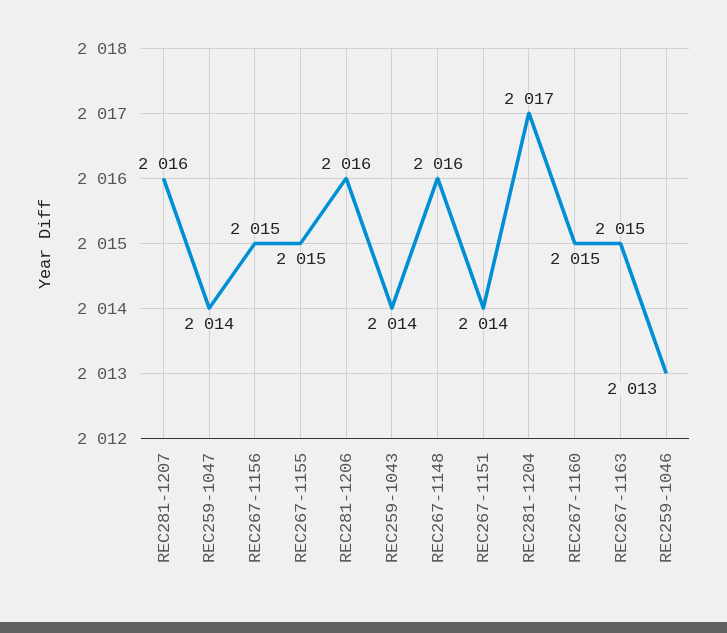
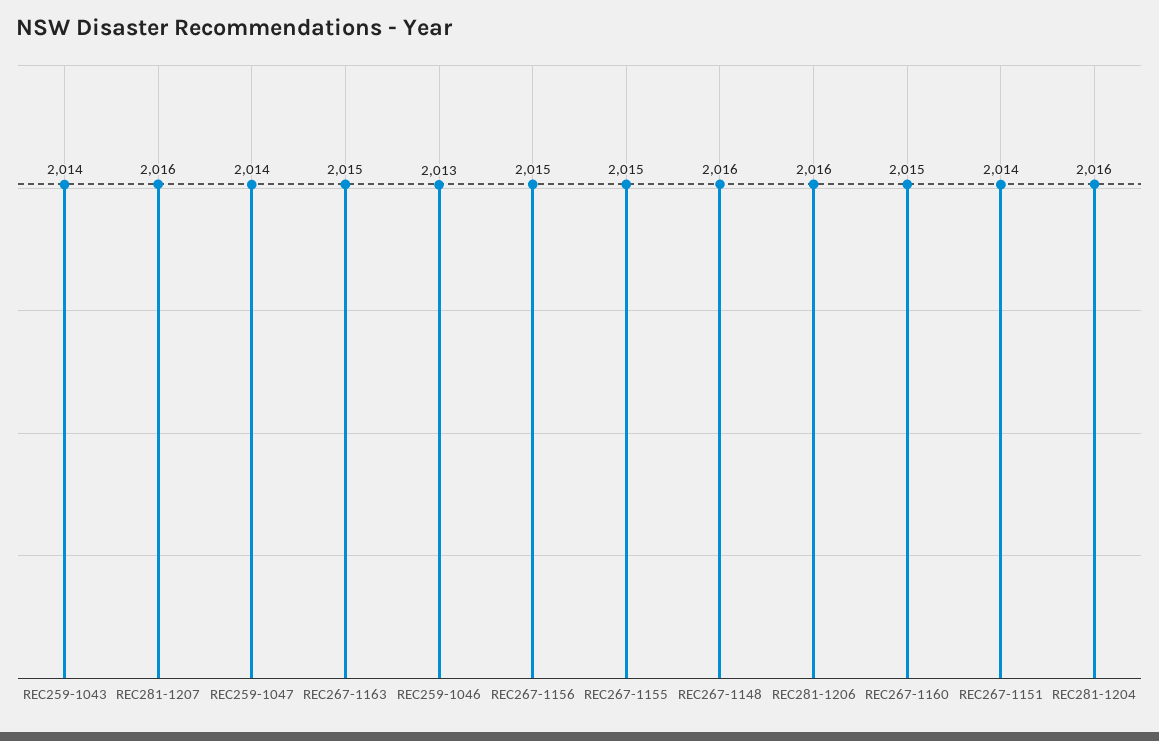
  {
    "REC281-1207": 2016,
    "REC259-1047": 2014,
    "REC267-1156": 2015,
    "REC267-1155": 2015,
    "REC281-1206": 2016,
    "REC259-1043": 2014,
    "REC267-1148": 2016,
    "REC267-1151": 2014,
-   "REC281-1204": 2017,
+   "REC281-1204": 2016,
    "REC267-1160": 2015,
    "REC267-1163": 2015,
    "REC259-1046": 2013
  }

